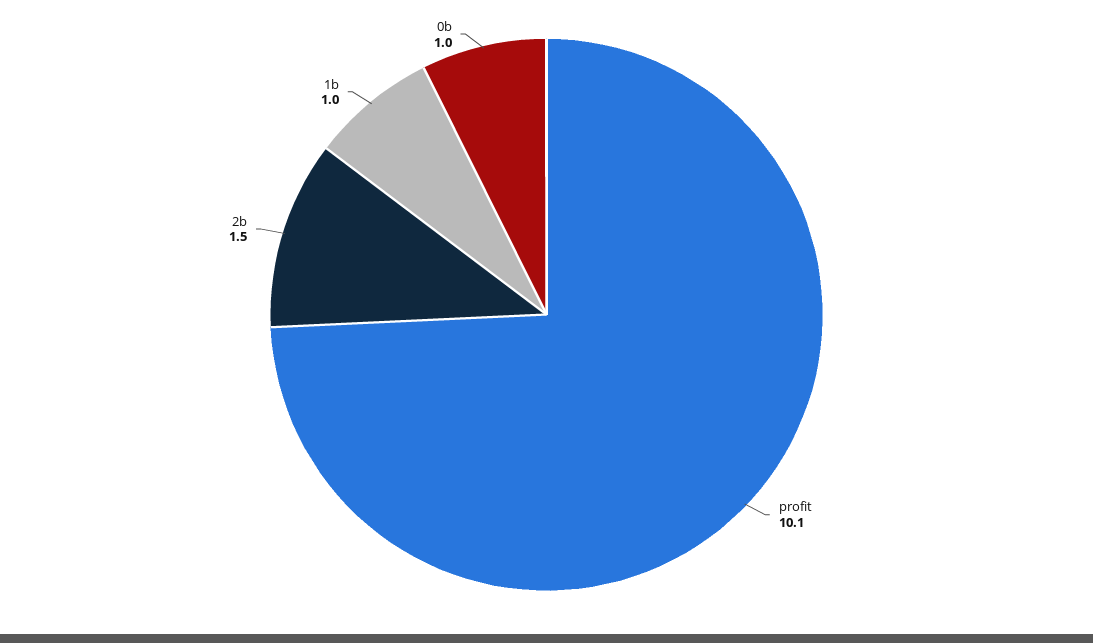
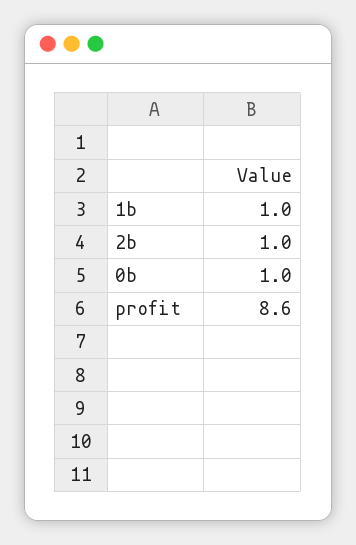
  {
-   "profit": 10.1,
+   "profit": 8.6,
-   "2b": 1.5,
+   "2b": 1,
    "1b": 1,
    "0b": 1
  }

